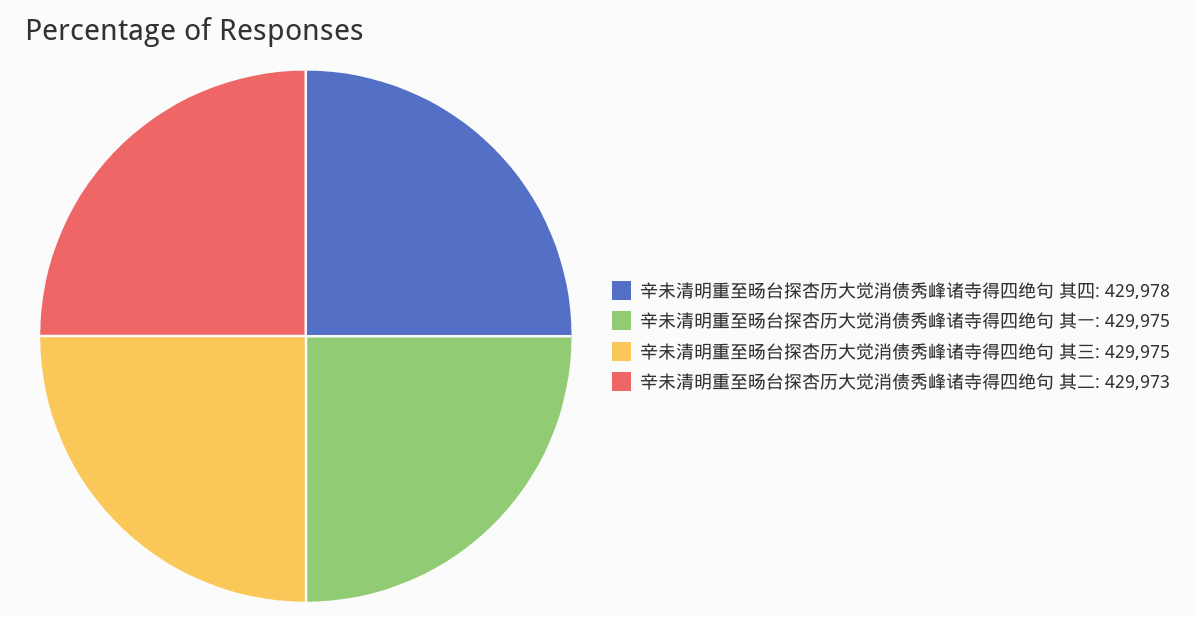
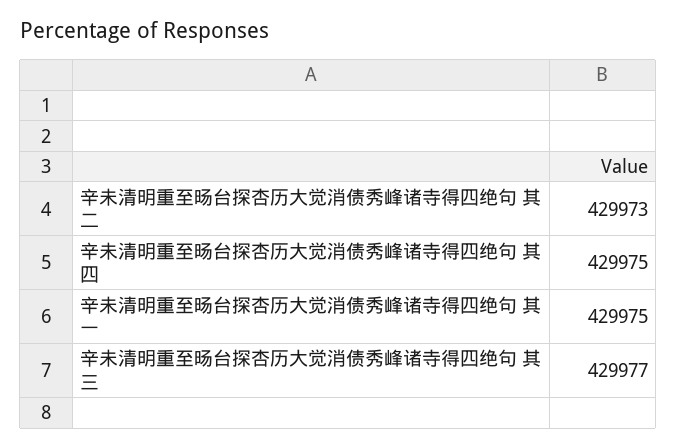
  {
-   "辛未清明重至旸台探杏历大觉消债秀峰诸寺得四绝句 其四": 429978,
+   "辛未清明重至旸台探杏历大觉消债秀峰诸寺得四绝句 其四": 429975,
    "辛未清明重至旸台探杏历大觉消债秀峰诸寺得四绝句 其一": 429975,
-   "辛未清明重至旸台探杏历大觉消债秀峰诸寺得四绝句 其三": 429975,
+   "辛未清明重至旸台探杏历大觉消债秀峰诸寺得四绝句 其三": 429977,
    "辛未清明重至旸台探杏历大觉消债秀峰诸寺得四绝句 其二": 429973
  }

